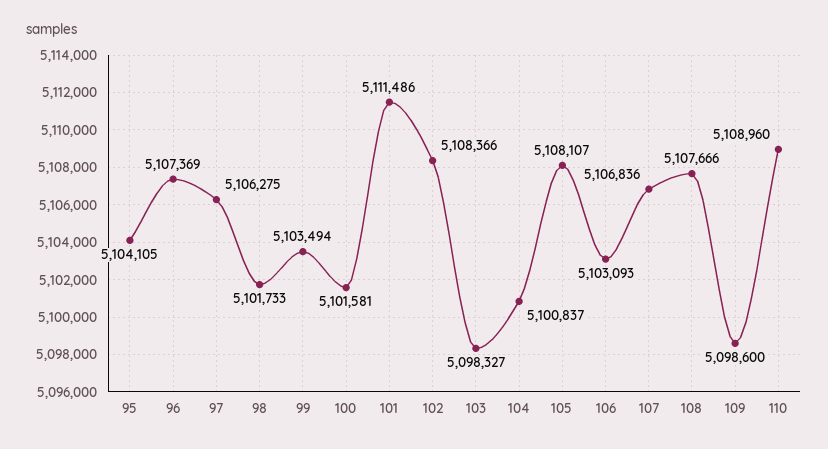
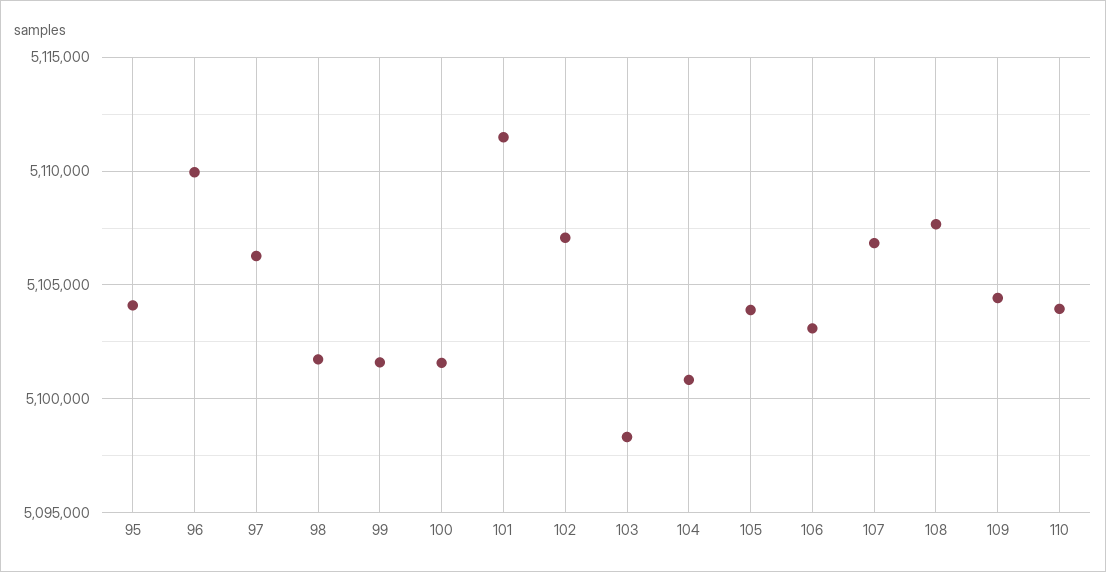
  {
    "95": 5104105,
-   "96": 5107369,
+   "96": 5110000,
    "97": 5106275,
    "98": 5101733,
-   "99": 5103494,
+   "99": 5101500,
    "100": 5101581,
    "101": 5111486,
-   "102": 5108366,
+   "102": 5107000,
    "103": 5098327,
    "104": 5100837,
-   "105": 5108107,
+   "105": 5104000,
    "106": 5103093,
    "107": 5106836,
    "108": 5107666,
-   "109": 5098600,
+   "109": 5104500,
-   "110": 5108960
+   "110": 5104000
  }

